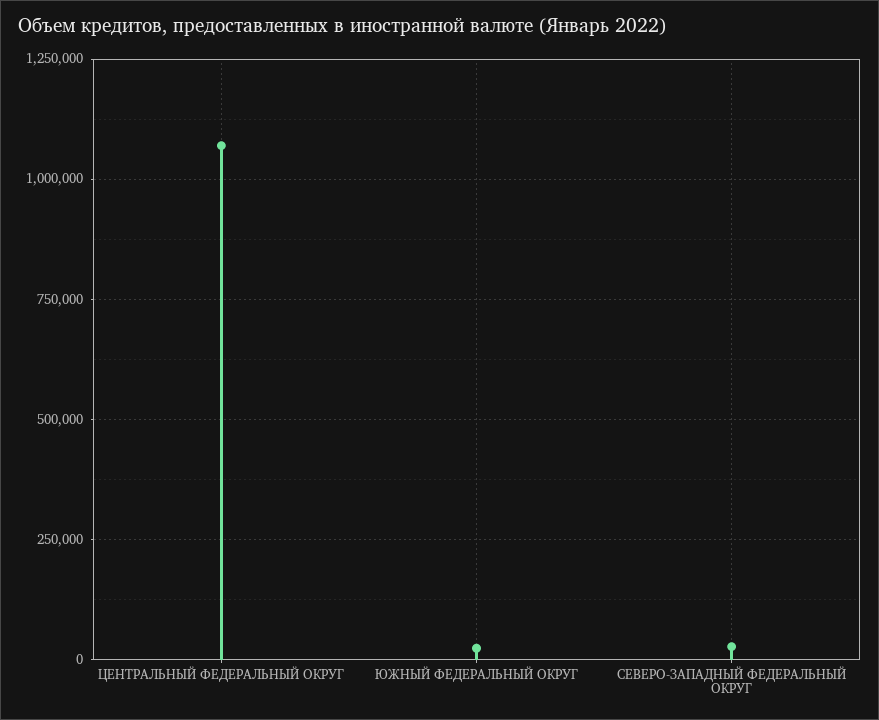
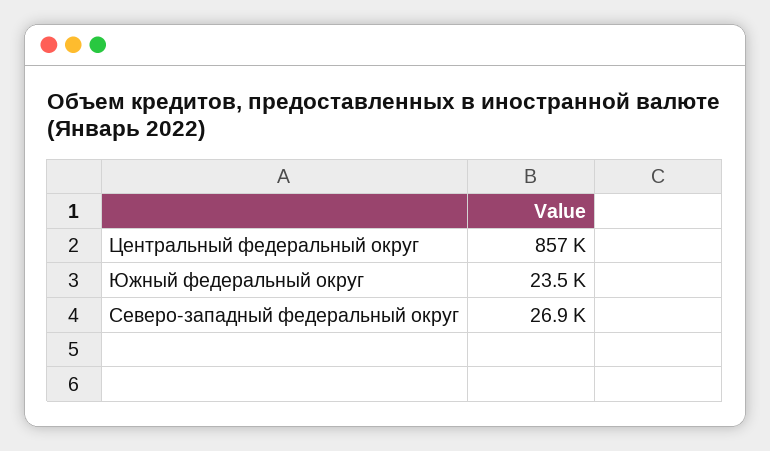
  {
-   "ЦЕНТРАЛЬНЫЙ ФЕДЕРАЛЬНЫЙ ОКРУГ": 1075000,
+   "ЦЕНТРАЛЬНЫЙ ФЕДЕРАЛЬНЫЙ ОКРУГ": 857000,
    "ЮЖНЫЙ ФЕДЕРАЛЬНЫЙ ОКРУГ": 23500,
    "СЕВЕРО-ЗАПАДНЫЙ ФЕДЕРАЛЬНЫЙ ОКРУГ": 26900
  }

